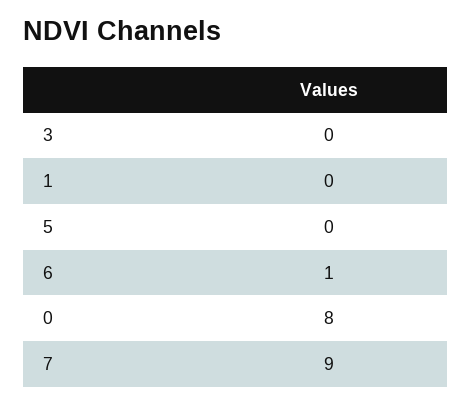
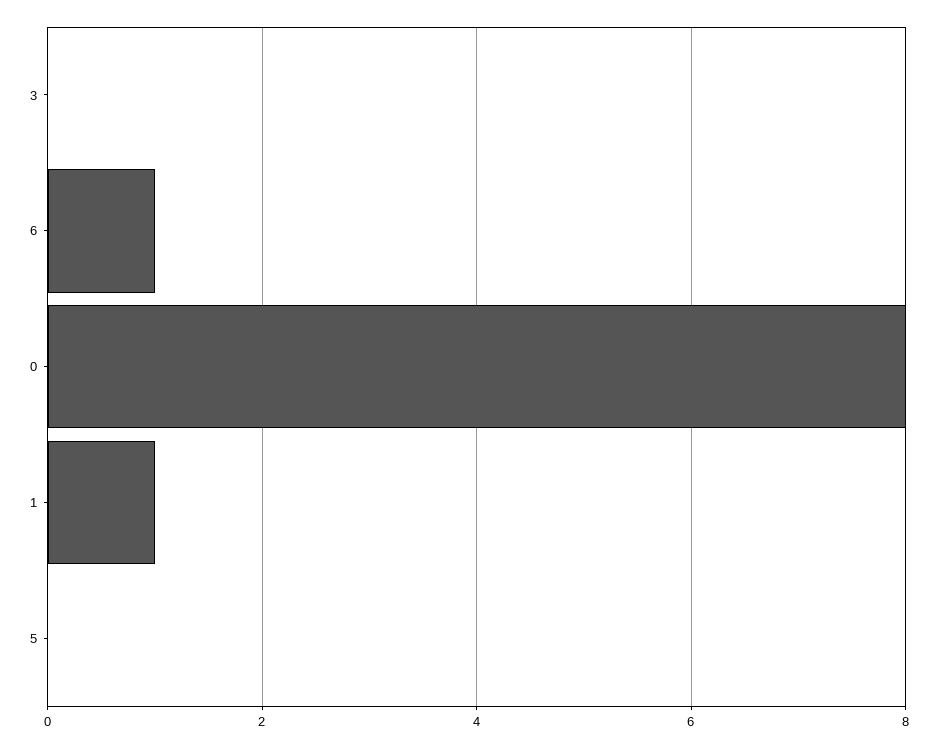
  {
    "3": 0,
-   "1": 0,
+   "1": 1,
    "5": 0,
    "6": 1,
-   "0": 8,
+   "0": 8
-   "7": 9
  }

